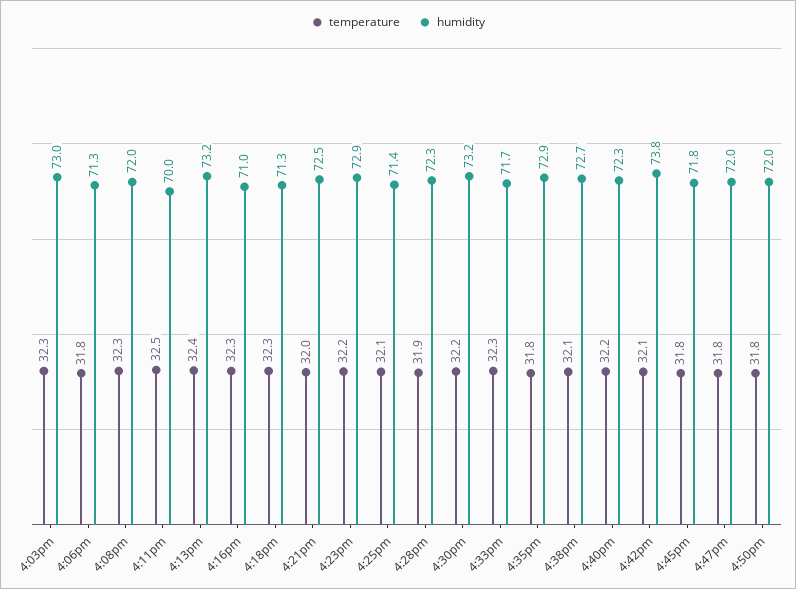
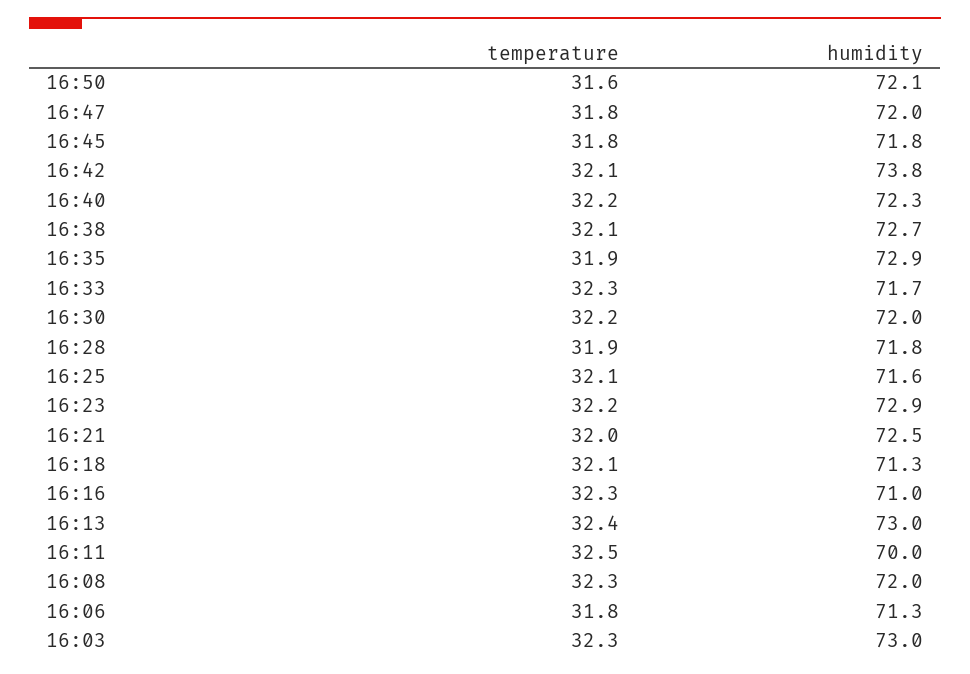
  {
    "temperature": {
      "4:03pm": 32.3,
      "4:06pm": 31.8,
      "4:08pm": 32.3,
      "4:11pm": 32.5,
      "4:13pm": 32.4,
      "4:16pm": 32.3,
-     "4:18pm": 32.3,
+     "4:18pm": 32.1,
      "4:21pm": 32,
      "4:23pm": 32.2,
      "4:25pm": 32.1,
      "4:28pm": 31.9,
      "4:30pm": 32.2,
      "4:33pm": 32.3,
-     "4:35pm": 31.8,
+     "4:35pm": 31.9,
      "4:38pm": 32.1,
      "4:40pm": 32.2,
      "4:42pm": 32.1,
      "4:45pm": 31.8,
      "4:47pm": 31.8,
-     "4:50pm": 31.8
+     "4:50pm": 31.6
    },
    "humidity": {
      "4:03pm": 73,
      "4:06pm": 71.3,
      "4:08pm": 72,
      "4:11pm": 70,
-     "4:13pm": 73.2,
+     "4:13pm": 73,
      "4:16pm": 71,
      "4:18pm": 71.3,
      "4:21pm": 72.5,
      "4:23pm": 72.9,
-     "4:25pm": 71.4,
+     "4:25pm": 71.6,
-     "4:28pm": 72.3,
+     "4:28pm": 71.8,
-     "4:30pm": 73.2,
+     "4:30pm": 72,
      "4:33pm": 71.7,
      "4:35pm": 72.9,
      "4:38pm": 72.7,
      "4:40pm": 72.3,
      "4:42pm": 73.8,
      "4:45pm": 71.8,
      "4:47pm": 72,
-     "4:50pm": 72
+     "4:50pm": 72.1
    }
  }

